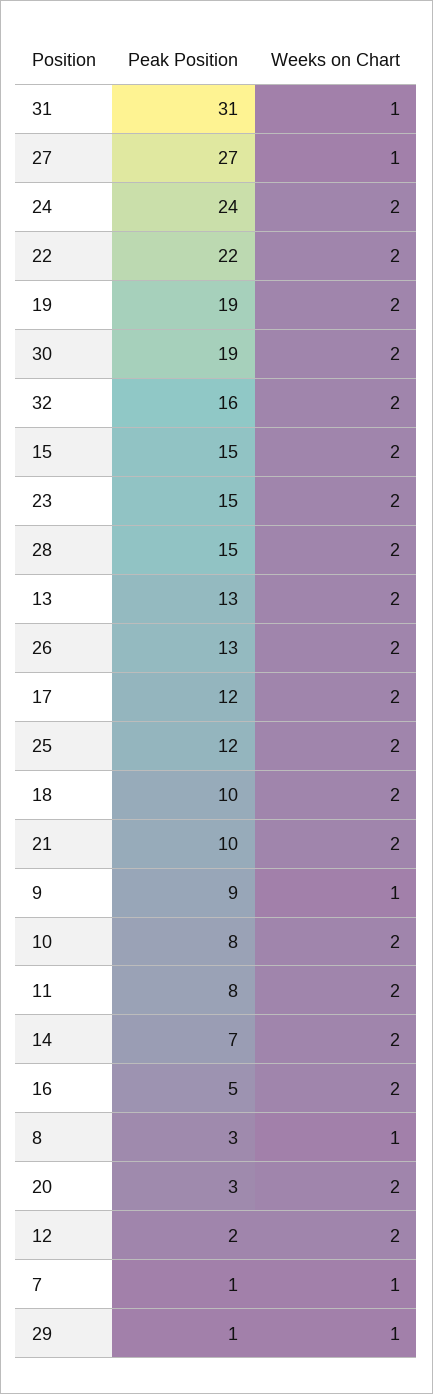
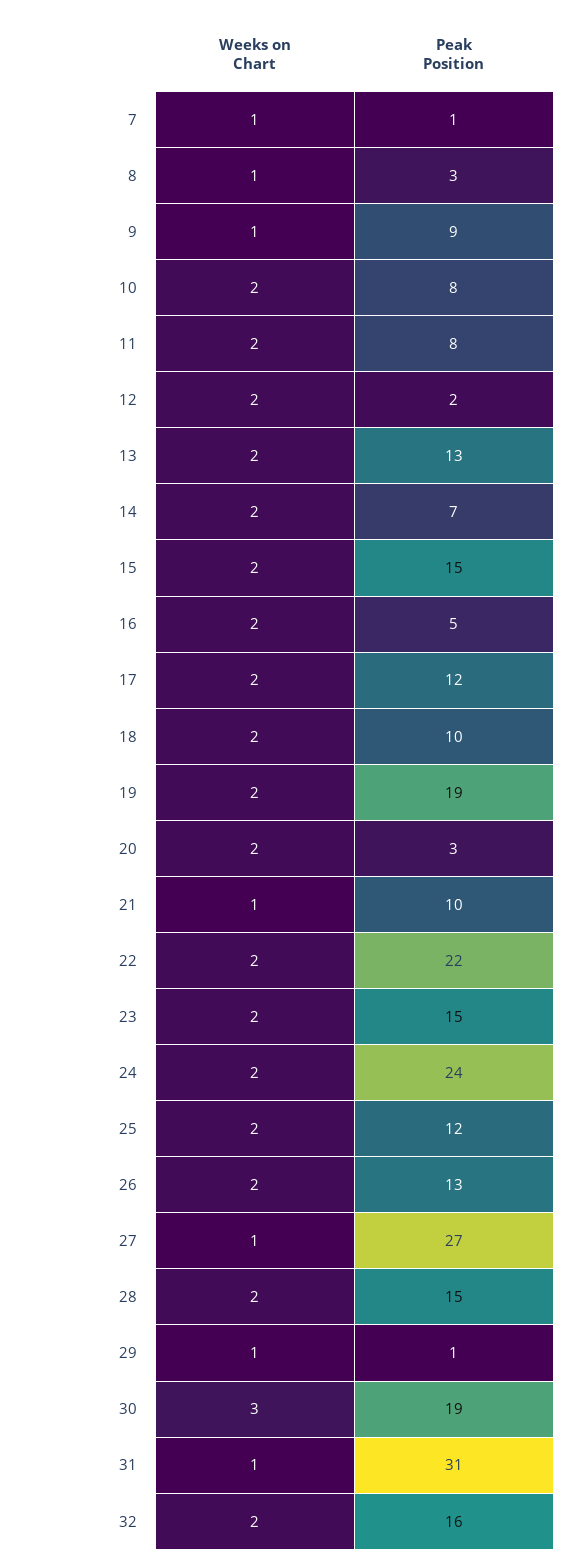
  {
    "Peak Position": {
      "31": 31,
      "27": 27,
      "24": 24,
      "22": 22,
      "19": 19,
      "30": 19,
      "32": 16,
      "15": 15,
      "23": 15,
      "28": 15,
      "13": 13,
      "26": 13,
      "17": 12,
      "25": 12,
      "18": 10,
      "21": 10,
      "9": 9,
      "10": 8,
      "11": 8,
      "14": 7,
      "16": 5,
      "8": 3,
      "20": 3,
      "12": 2,
      "7": 1,
      "29": 1
    },
    "Weeks on Chart": {
      "31": 1,
      "27": 1,
      "24": 2,
      "22": 2,
      "19": 2,
-     "30": 2,
+     "30": 3,
      "32": 2,
      "15": 2,
      "23": 2,
      "28": 2,
      "13": 2,
      "26": 2,
      "17": 2,
      "25": 2,
      "18": 2,
-     "21": 2,
+     "21": 1,
      "9": 1,
      "10": 2,
      "11": 2,
      "14": 2,
      "16": 2,
      "8": 1,
      "20": 2,
      "12": 2,
      "7": 1,
      "29": 1
    }
  }

